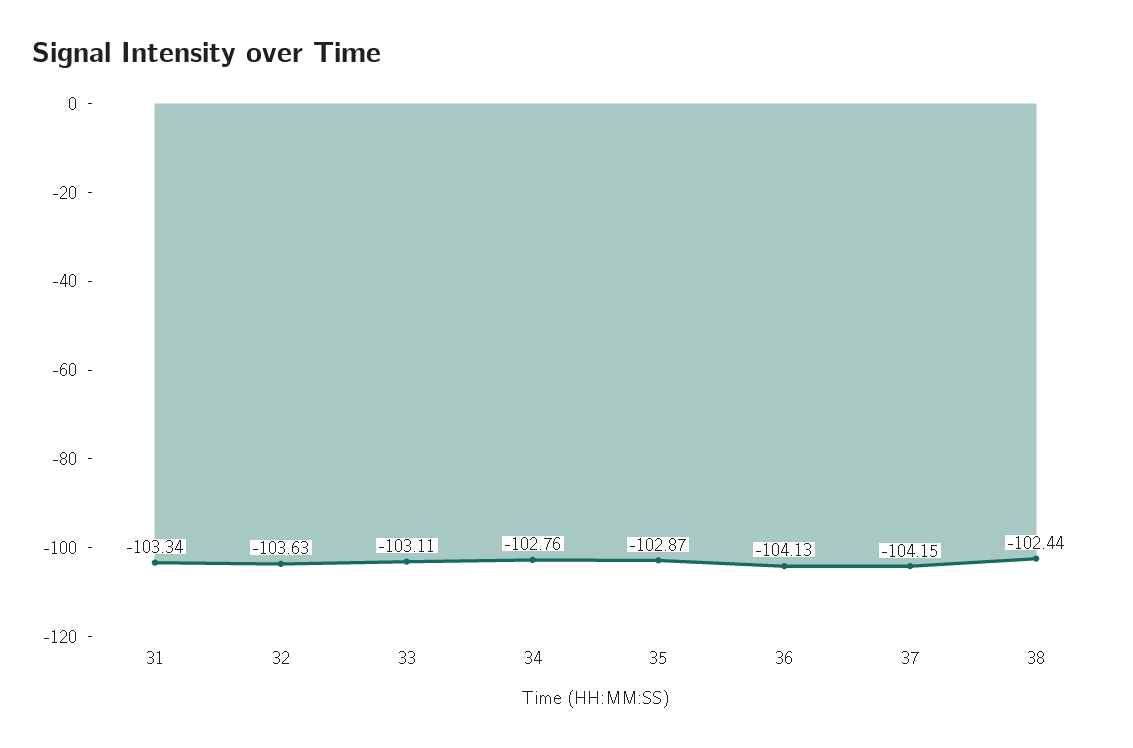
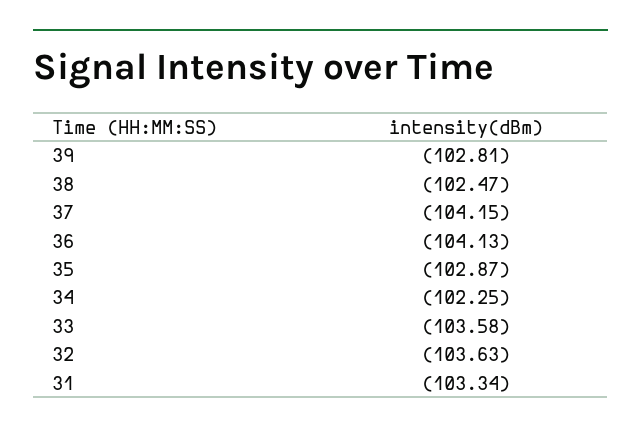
  {
    "31": -103.34,
    "32": -103.63,
-   "33": -103.11,
+   "33": -103.58,
-   "34": -102.76,
+   "34": -102.25,
    "35": -102.87,
    "36": -104.13,
    "37": -104.15,
-   "38": -102.44
+   "38": -102.47,
+   "39": -102.81
  }

